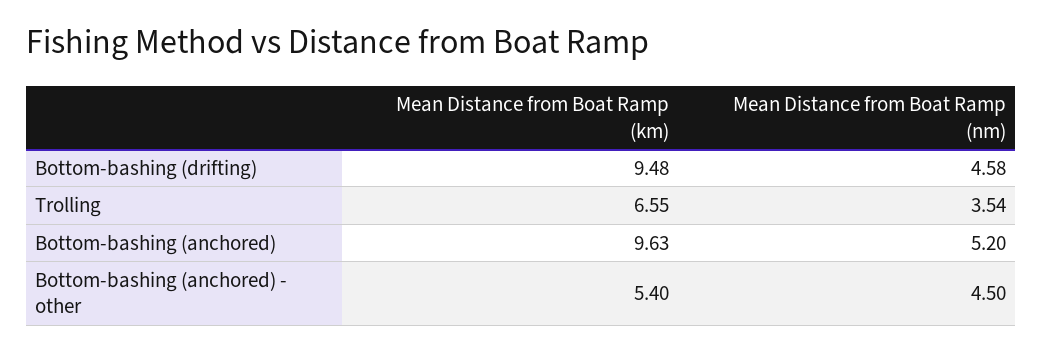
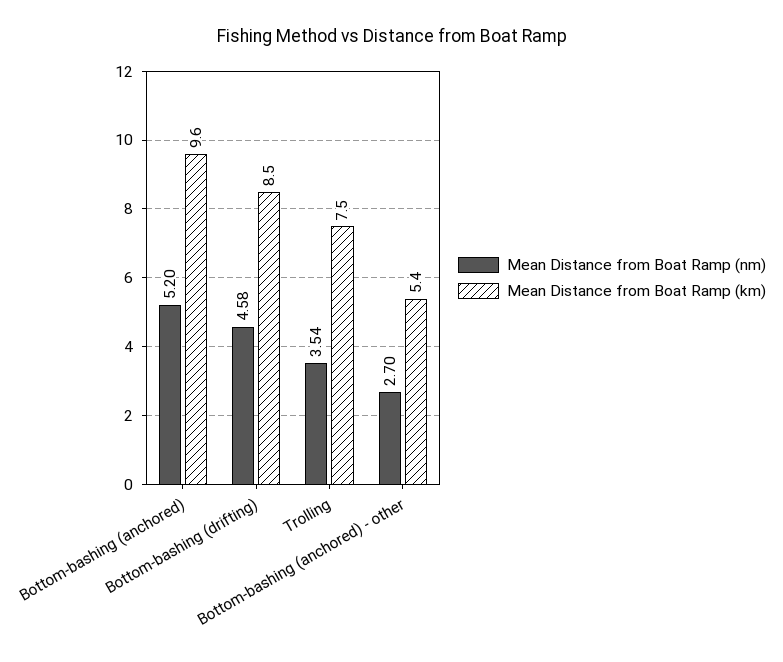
  {
    "Mean Distance from Boat Ramp (km)": {
-     "Bottom-bashing (drifting)": 9.48,
+     "Bottom-bashing (drifting)": 8.5,
-     "Trolling": 6.55,
+     "Trolling": 7.5,
      "Bottom-bashing (anchored)": 9.63,
      "Bottom-bashing (anchored) - other": 5.4
    },
    "Mean Distance from Boat Ramp (nm)": {
      "Bottom-bashing (drifting)": 4.58,
      "Trolling": 3.54,
      "Bottom-bashing (anchored)": 5.2,
-     "Bottom-bashing (anchored) - other": 4.5
+     "Bottom-bashing (anchored) - other": 2.7
    }
  }

